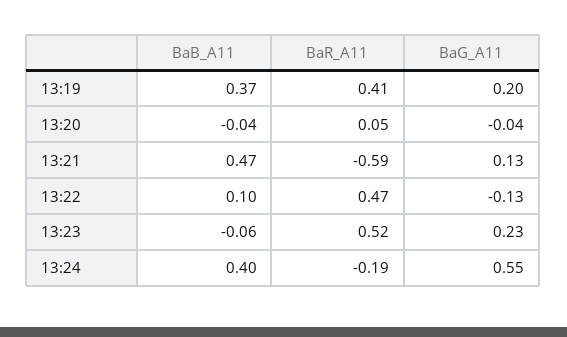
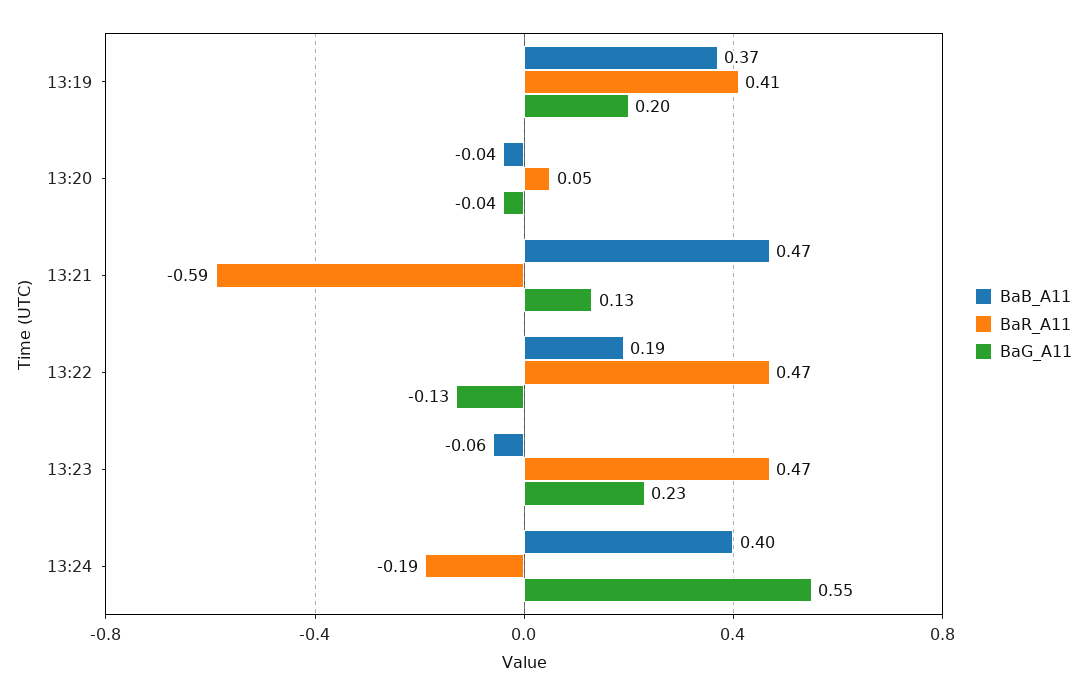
  {
    "BaB_A11": {
      "13:19": 0.37,
      "13:20": -0.04,
      "13:21": 0.47,
-     "13:22": 0.1,
+     "13:22": 0.19,
      "13:23": -0.06,
      "13:24": 0.4
    },
    "BaR_A11": {
      "13:19": 0.41,
      "13:20": 0.05,
      "13:21": -0.59,
      "13:22": 0.47,
-     "13:23": 0.52,
+     "13:23": 0.47,
      "13:24": -0.19
    },
    "BaG_A11": {
      "13:19": 0.2,
      "13:20": -0.04,
      "13:21": 0.13,
      "13:22": -0.13,
      "13:23": 0.23,
      "13:24": 0.55
    }
  }

